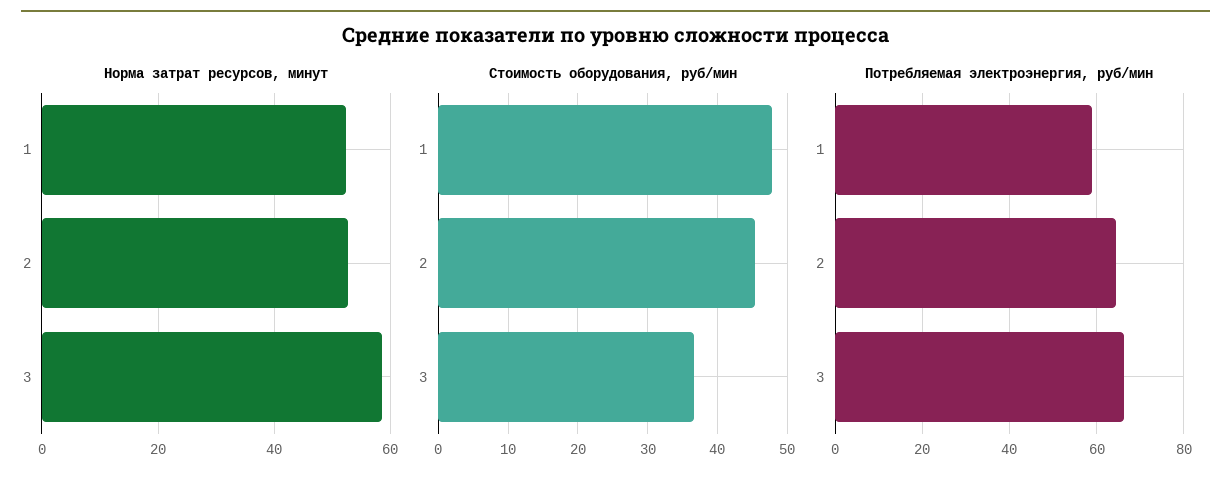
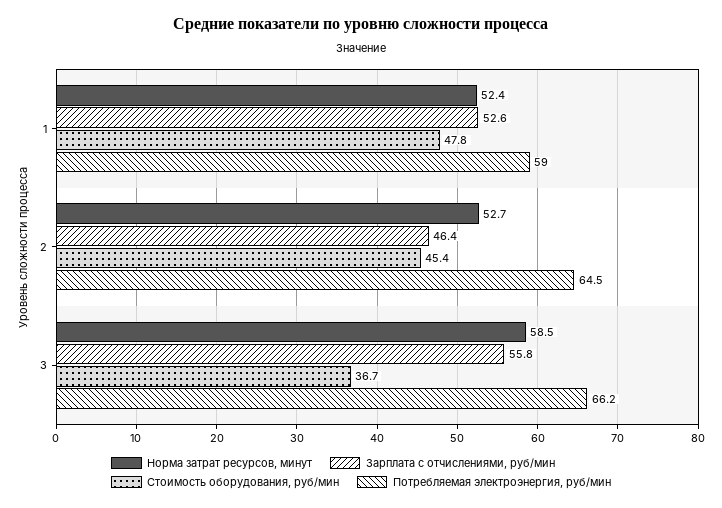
  {
    "Норма затрат ресурсов, минут": {
      "1": 52.4,
      "2": 52.7,
      "3": 58.5
    },
    "Стоимость оборудования, руб/мин": {
      "1": 47.8,
      "2": 45.4,
      "3": 36.7
    },
    "Потребляемая электроэнергия, руб/мин": {
      "1": 59,
      "2": 64.5,
      "3": 66.2
-   }
+   },
+   "Зарплата с отчислениями, руб/мин": {
+     "1": 52.6,
+     "2": 46.4,
+     "3": 55.8
+   }
  }

